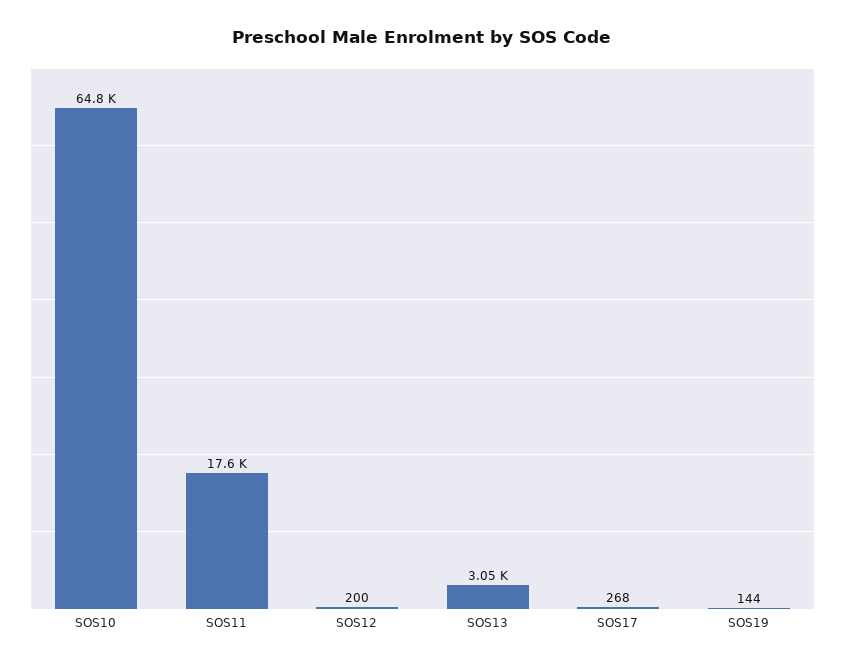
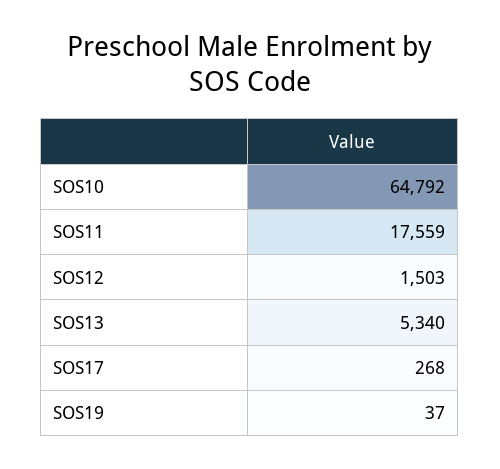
  {
    "SOS10": 64792,
    "SOS11": 17559,
-   "SOS12": 200,
+   "SOS12": 1503,
-   "SOS13": 3050,
+   "SOS13": 5340,
    "SOS17": 268,
-   "SOS19": 144
+   "SOS19": 37
  }

